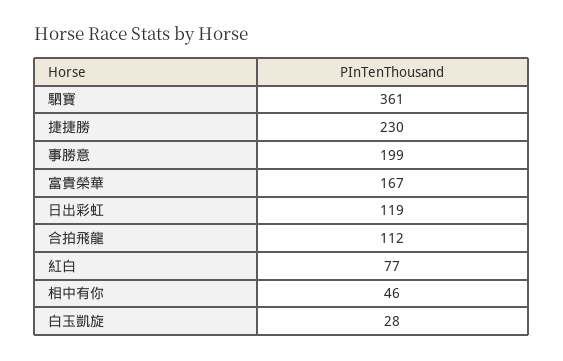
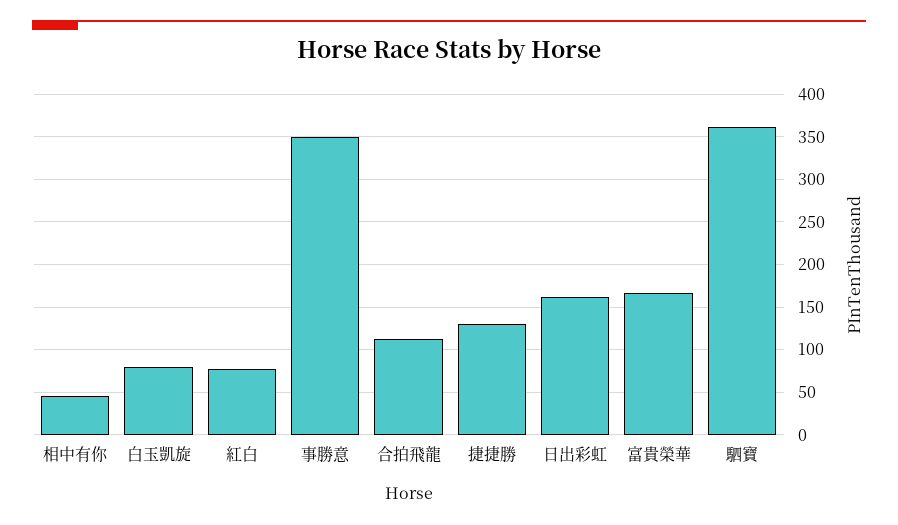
  {
    "駟寶": 361,
-   "捷捷勝": 230,
+   "捷捷勝": 130,
-   "事勝意": 199,
+   "事勝意": 350,
    "富貴榮華": 167,
-   "日出彩虹": 119,
+   "日出彩虹": 160,
    "合拍飛龍": 112,
    "紅白": 77,
    "相中有你": 46,
-   "白玉凱旋": 28
+   "白玉凱旋": 80
  }

